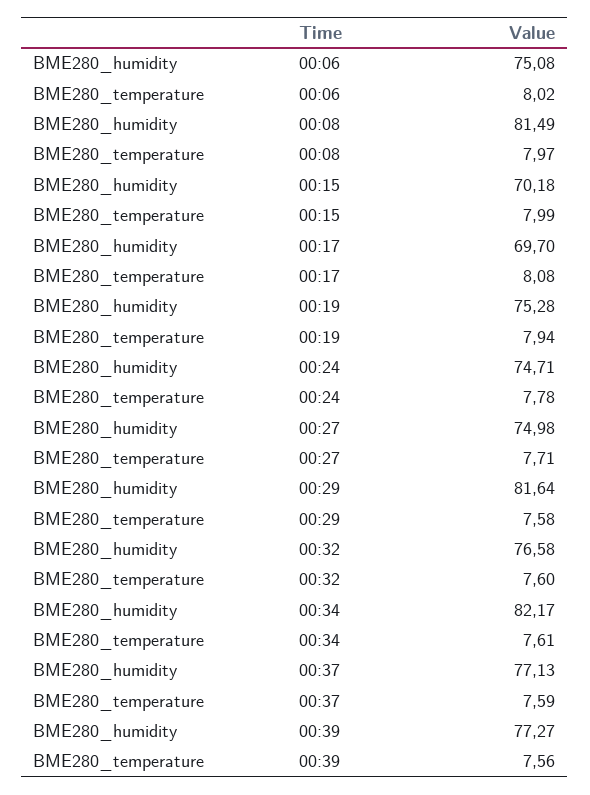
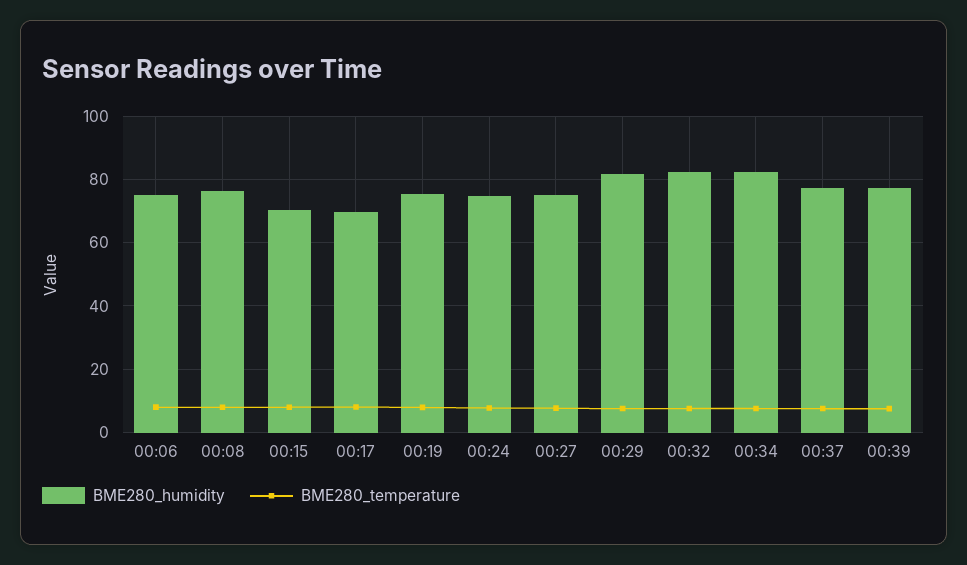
  {
    "BME280_humidity": {
      "00:06": 75.08,
-     "00:08": 81.49,
+     "00:08": 76,
      "00:15": 70.18,
      "00:17": 69.7,
      "00:19": 75.28,
      "00:24": 74.71,
      "00:27": 74.98,
      "00:29": 81.64,
-     "00:32": 76.58,
+     "00:32": 82,
      "00:34": 82.17,
      "00:37": 77.13,
      "00:39": 77.27
    },
    "BME280_temperature": {
      "00:06": 8.02,
      "00:08": 7.97,
      "00:15": 7.99,
      "00:17": 8.08,
      "00:19": 7.94,
      "00:24": 7.78,
      "00:27": 7.71,
      "00:29": 7.58,
      "00:32": 7.6,
      "00:34": 7.61,
      "00:37": 7.59,
      "00:39": 7.56
    }
  }

